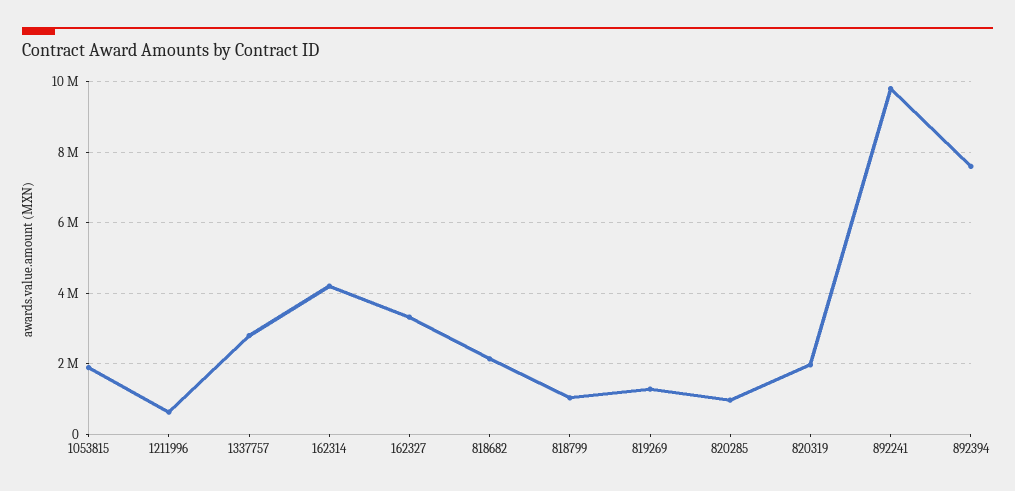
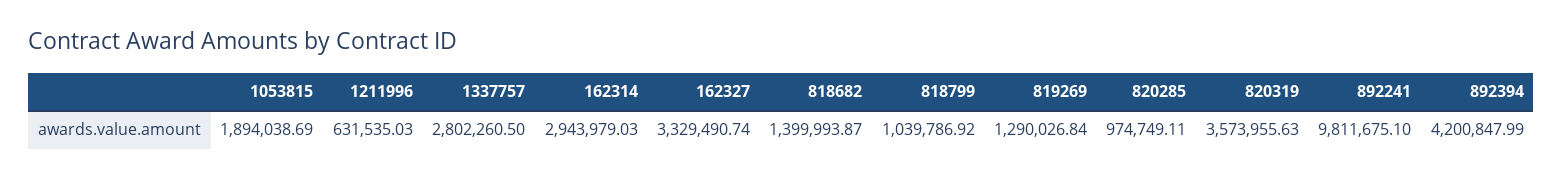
  {
    "1053815": 1894038.69,
    "1211996": 631535.03,
    "1337757": 2802260.5,
-   "162314": 4200000,
+   "162314": 2943979.03,
    "162327": 3329490.74,
-   "818682": 2200000,
+   "818682": 1399993.87,
    "818799": 1039786.92,
    "819269": 1290026.84,
    "820285": 974749.11,
-   "820319": 2000000,
+   "820319": 3573955.63,
    "892241": 9811675.1,
-   "892394": 7600000
+   "892394": 4200847.99
  }

